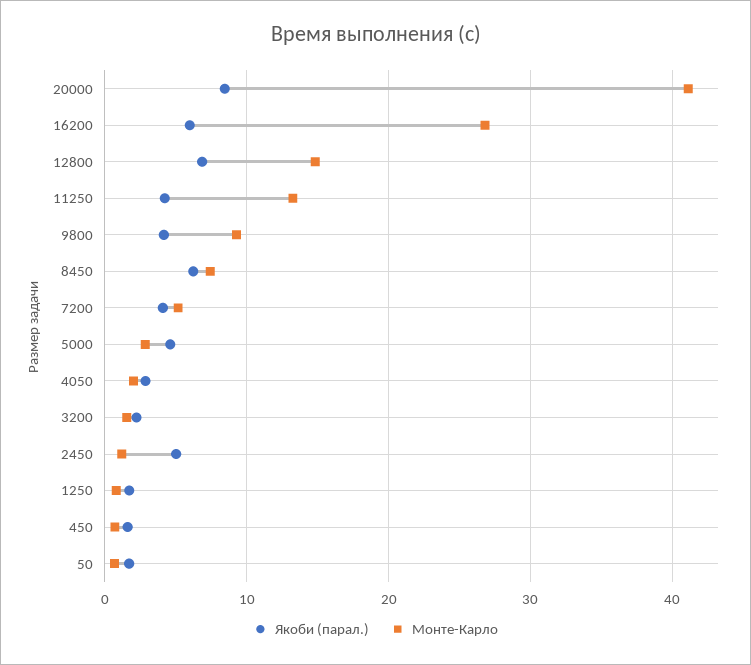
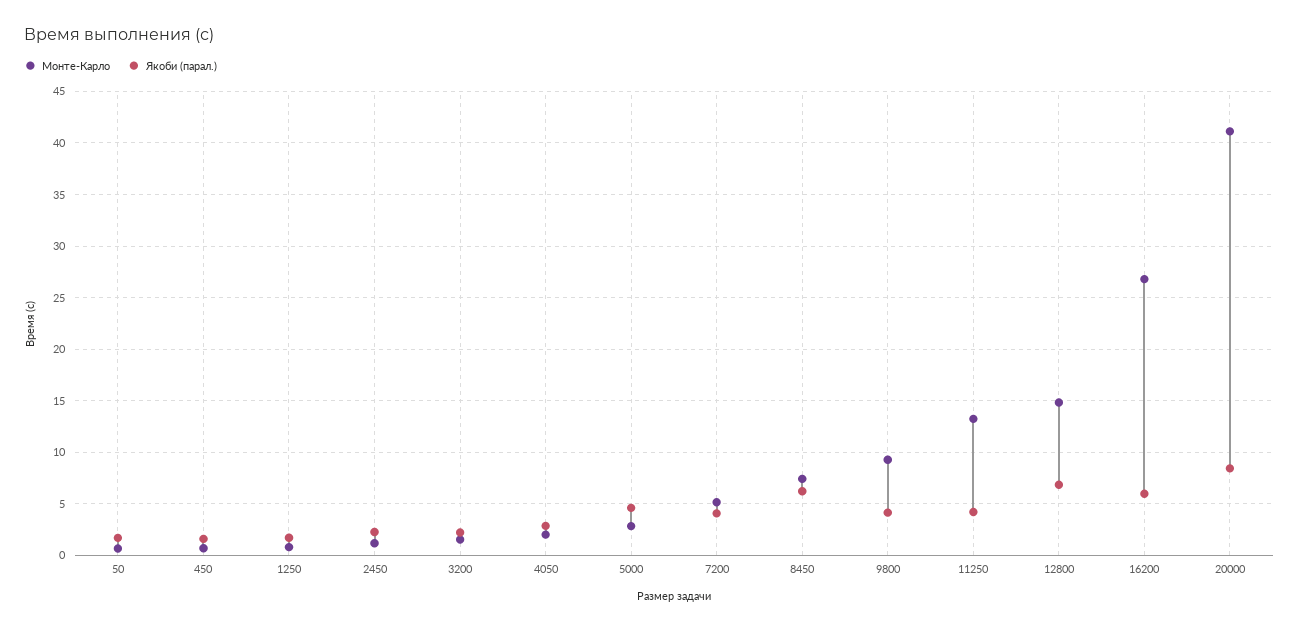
  {
    "Якоби (парал.)": {
      "20000": 8,
      "16200": 6,
      "12800": 7,
      "11250": 4,
      "9800": 4,
      "8450": 6,
      "7200": 4,
      "5000": 5,
      "4050": 3,
      "3200": 2,
-     "2450": 5,
+     "2450": 2,
      "1250": 2,
      "450": 2,
      "50": 2
    },
    "Монте-Карло": {
      "20000": 41,
      "16200": 27,
      "12800": 15,
      "11250": 13,
      "9800": 9,
      "8450": 7,
      "7200": 5,
      "5000": 3,
      "4050": 2,
      "3200": 2,
      "2450": 1,
      "1250": 1,
      "450": 1,
      "50": 1
    }
  }

